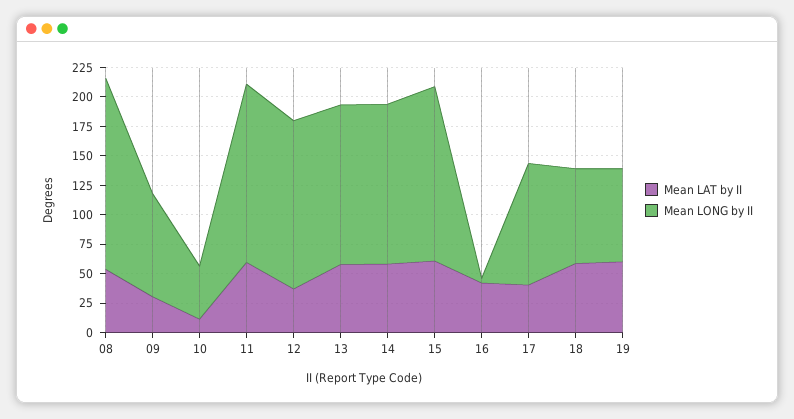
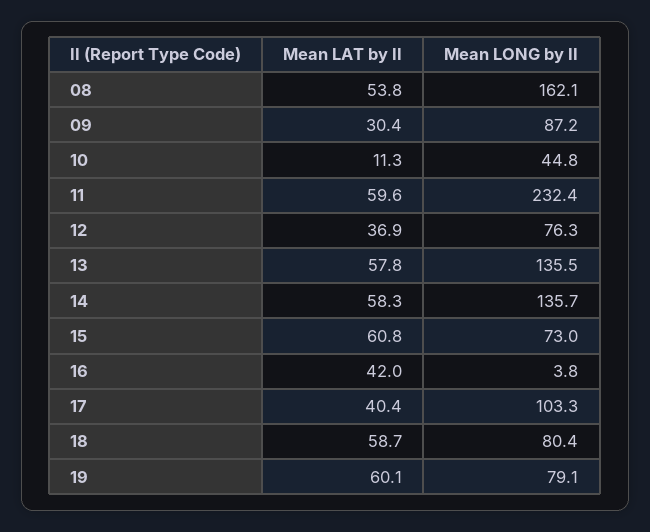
  {
    "Mean LAT by II": {
      "08": 53.8,
      "09": 30.4,
      "10": 11.3,
      "11": 59.6,
      "12": 36.9,
      "13": 57.8,
      "14": 58.3,
      "15": 60.8,
      "16": 42,
      "17": 40.4,
      "18": 58.7,
      "19": 60.1
    },
    "Mean LONG by II": {
      "08": 162.1,
      "09": 87.2,
      "10": 44.8,
-     "11": 150,
+     "11": 232.4,
-     "12": 150,
+     "12": 76.3,
      "13": 135.5,
      "14": 135.7,
-     "15": 150,
+     "15": 73,
      "16": 3.8,
      "17": 103.3,
      "18": 80.4,
      "19": 79.1
    }
  }

